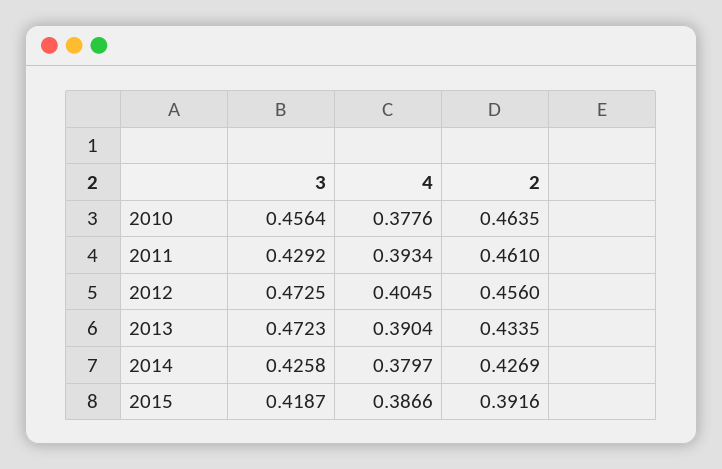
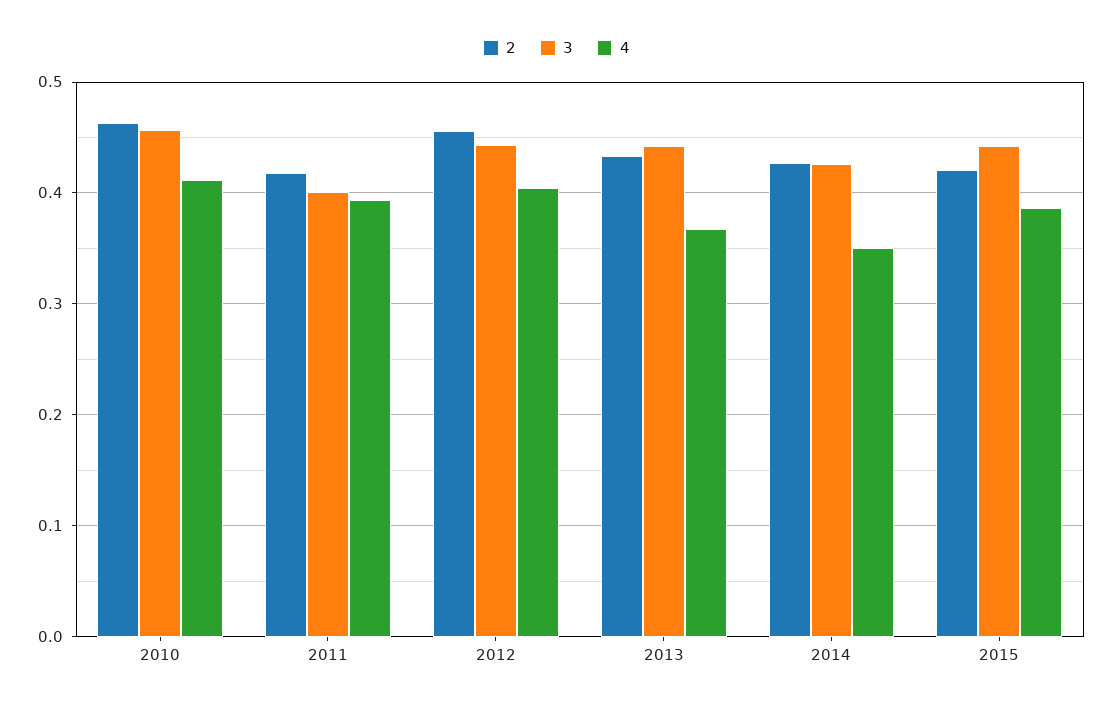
  {
    "3": {
      "2010": 0.4564,
-     "2011": 0.4292,
+     "2011": 0.4,
-     "2012": 0.4725,
+     "2012": 0.44,
-     "2013": 0.4723,
+     "2013": 0.44,
      "2014": 0.4258,
-     "2015": 0.4187
+     "2015": 0.44
    },
    "4": {
-     "2010": 0.3776,
+     "2010": 0.41,
      "2011": 0.3934,
      "2012": 0.4045,
-     "2013": 0.3904,
+     "2013": 0.37,
-     "2014": 0.3797,
+     "2014": 0.35,
      "2015": 0.3866
    },
    "2": {
      "2010": 0.4635,
-     "2011": 0.461,
+     "2011": 0.42,
      "2012": 0.456,
      "2013": 0.4335,
      "2014": 0.4269,
-     "2015": 0.3916
+     "2015": 0.42
    }
  }

